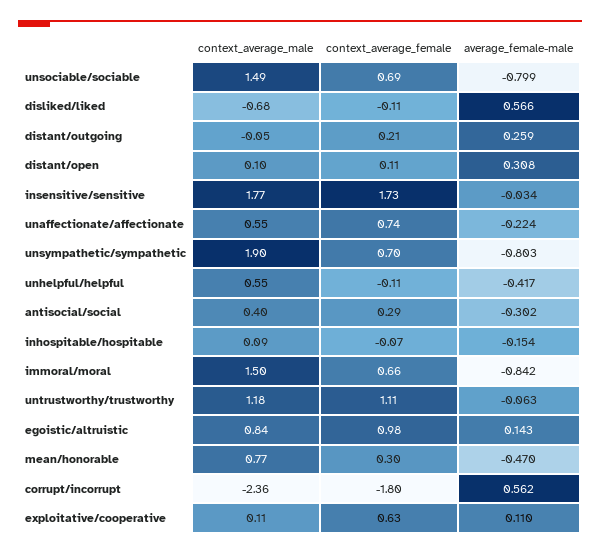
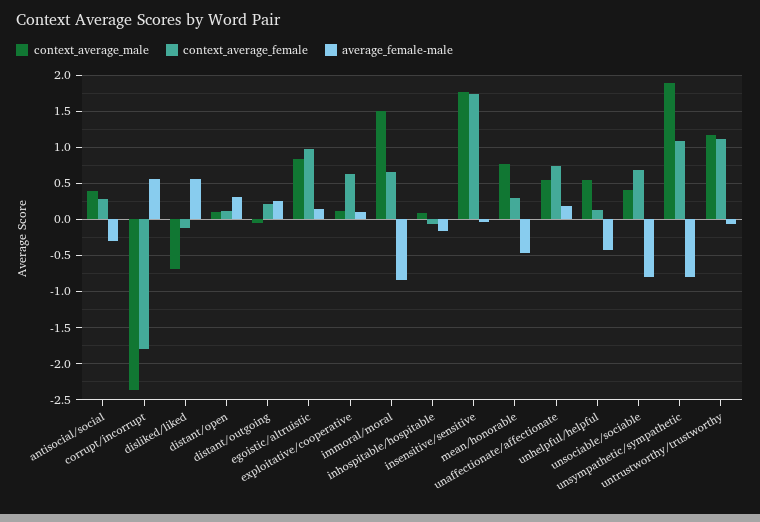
  {
    "context_average_male": {
-     "unsociable/sociable": 1.49,
+     "unsociable/sociable": 0.4,
      "disliked/liked": -0.68,
      "distant/outgoing": -0.05,
      "distant/open": 0.1,
      "insensitive/sensitive": 1.77,
      "unaffectionate/affectionate": 0.55,
      "unsympathetic/sympathetic": 1.9,
      "unhelpful/helpful": 0.55,
      "antisocial/social": 0.4,
      "inhospitable/hospitable": 0.09,
      "immoral/moral": 1.5,
      "untrustworthy/trustworthy": 1.18,
      "egoistic/altruistic": 0.84,
      "mean/honorable": 0.77,
      "corrupt/incorrupt": -2.36,
      "exploitative/cooperative": 0.11
    },
    "context_average_female": {
      "unsociable/sociable": 0.69,
      "disliked/liked": -0.11,
      "distant/outgoing": 0.21,
      "distant/open": 0.11,
      "insensitive/sensitive": 1.73,
      "unaffectionate/affectionate": 0.74,
-     "unsympathetic/sympathetic": 0.7,
+     "unsympathetic/sympathetic": 1.1,
-     "unhelpful/helpful": -0.11,
+     "unhelpful/helpful": 0.1,
      "antisocial/social": 0.29,
      "inhospitable/hospitable": -0.07,
      "immoral/moral": 0.66,
      "untrustworthy/trustworthy": 1.11,
      "egoistic/altruistic": 0.98,
      "mean/honorable": 0.3,
      "corrupt/incorrupt": -1.8,
      "exploitative/cooperative": 0.63
    },
    "average_female-male": {
      "unsociable/sociable": -0.799,
      "disliked/liked": 0.566,
      "distant/outgoing": 0.259,
      "distant/open": 0.308,
      "insensitive/sensitive": -0.034,
-     "unaffectionate/affectionate": -0.224,
+     "unaffectionate/affectionate": 0.2,
      "unsympathetic/sympathetic": -0.803,
      "unhelpful/helpful": -0.417,
      "antisocial/social": -0.302,
      "inhospitable/hospitable": -0.154,
      "immoral/moral": -0.842,
      "untrustworthy/trustworthy": -0.063,
      "egoistic/altruistic": 0.143,
      "mean/honorable": -0.47,
      "corrupt/incorrupt": 0.562,
      "exploitative/cooperative": 0.11
    }
  }

